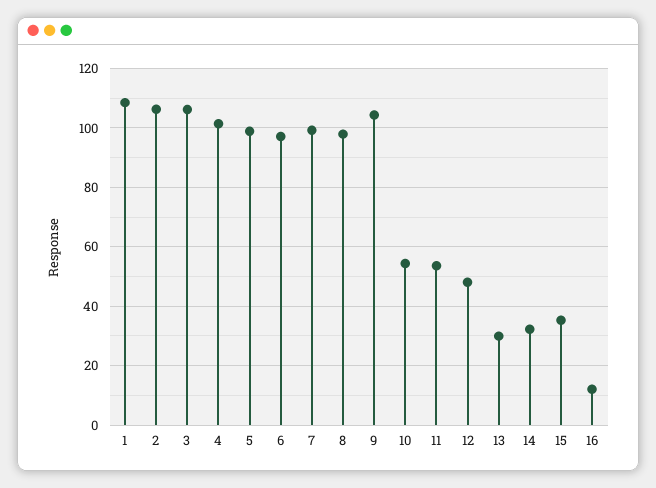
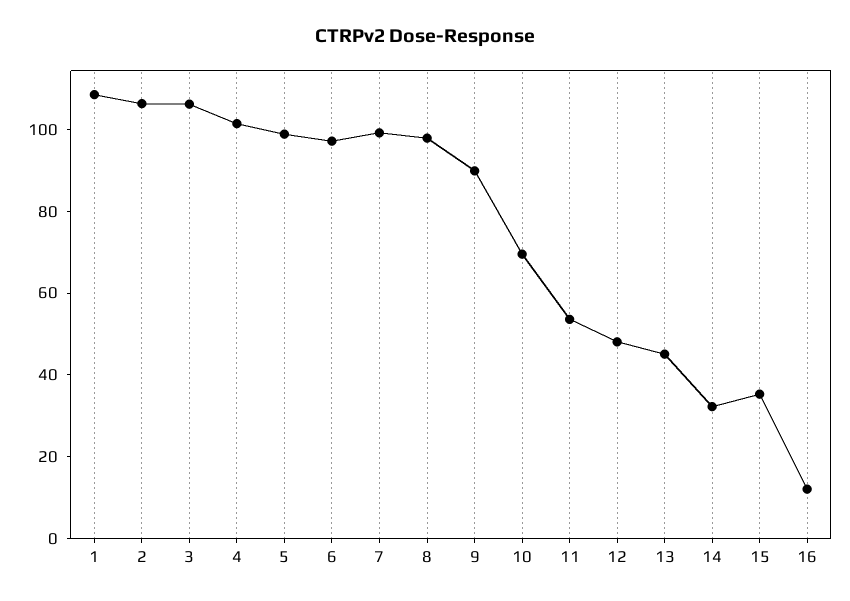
  {
    "1": 107.5,
    "2": 107.5,
    "3": 105,
    "4": 102.5,
    "5": 100,
    "6": 97.5,
    "7": 100,
    "8": 97.5,
-   "9": 105,
+   "9": 90,
-   "10": 55,
+   "10": 70,
    "11": 52.5,
    "12": 47.5,
-   "13": 30,
+   "13": 45,
    "14": 32.5,
    "15": 35,
    "16": 12.5
  }

